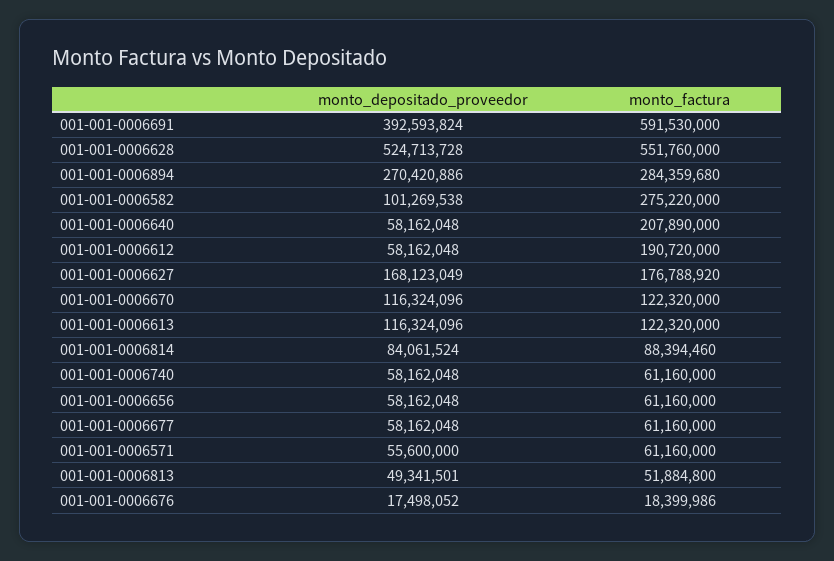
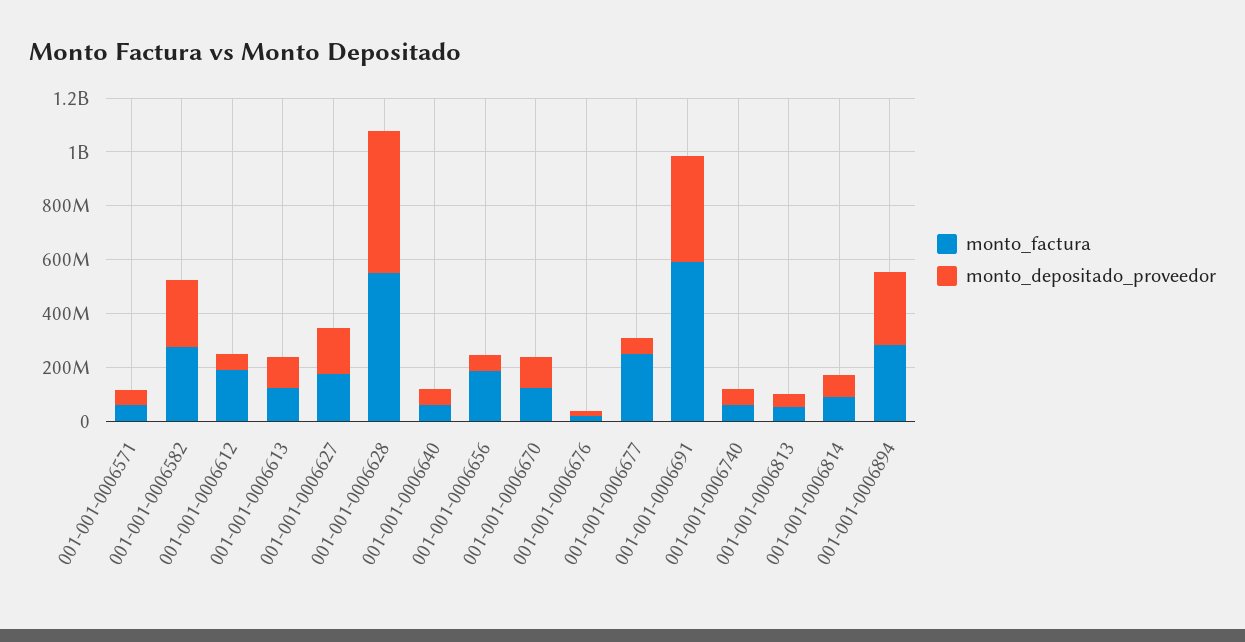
  {
    "monto_depositado_proveedor": {
      "001-001-0006691": 392593824,
      "001-001-0006628": 524713728,
      "001-001-0006894": 270420886,
-     "001-001-0006582": 101269538,
+     "001-001-0006582": 250000000,
      "001-001-0006640": 58162048,
      "001-001-0006612": 58162048,
      "001-001-0006627": 168123049,
      "001-001-0006670": 116324096,
      "001-001-0006613": 116324096,
      "001-001-0006814": 84061524,
      "001-001-0006740": 58162048,
      "001-001-0006656": 58162048,
      "001-001-0006677": 58162048,
      "001-001-0006571": 55600000,
      "001-001-0006813": 49341501,
      "001-001-0006676": 17498052
    },
    "monto_factura": {
      "001-001-0006691": 591530000,
      "001-001-0006628": 551760000,
      "001-001-0006894": 284359680,
      "001-001-0006582": 275220000,
-     "001-001-0006640": 207890000,
+     "001-001-0006640": 50000000,
      "001-001-0006612": 190720000,
      "001-001-0006627": 176788920,
      "001-001-0006670": 122320000,
      "001-001-0006613": 122320000,
      "001-001-0006814": 88394460,
      "001-001-0006740": 61160000,
-     "001-001-0006656": 61160000,
+     "001-001-0006656": 200000000,
-     "001-001-0006677": 61160000,
+     "001-001-0006677": 250000000,
      "001-001-0006571": 61160000,
      "001-001-0006813": 51884800,
      "001-001-0006676": 18399986
    }
  }

